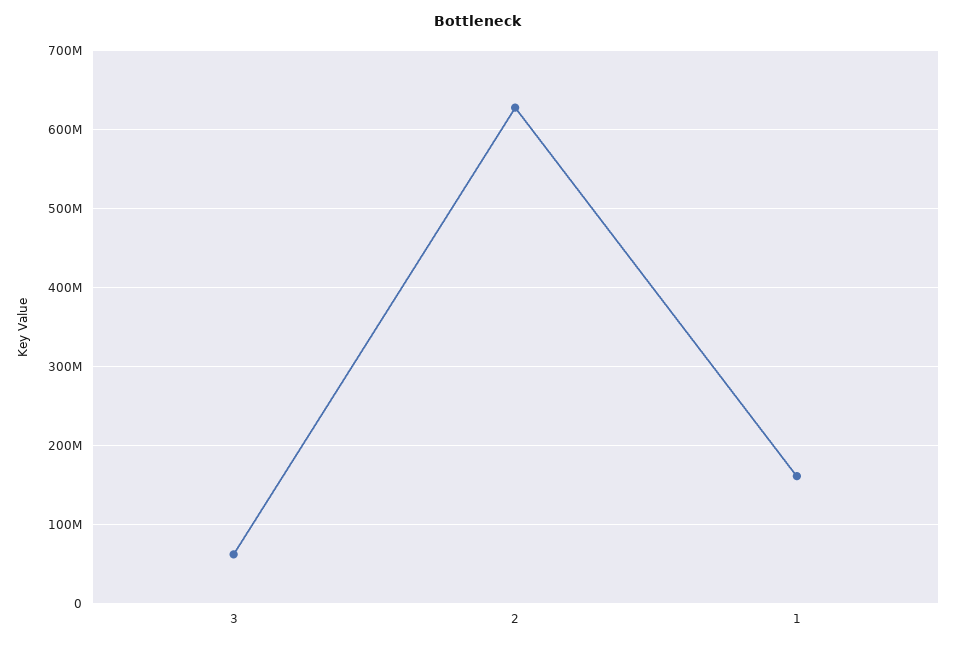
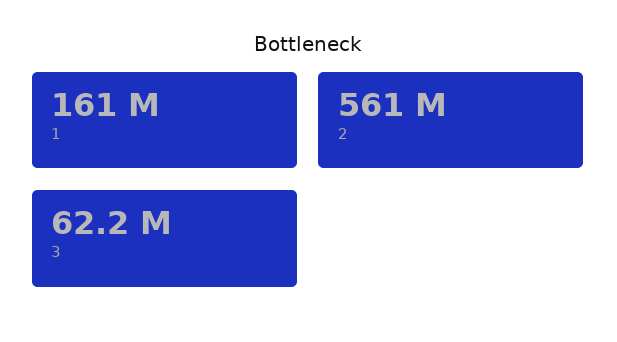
  {
    "3": 62200000,
-   "2": 630000000,
+   "2": 561000000,
    "1": 161000000
  }

